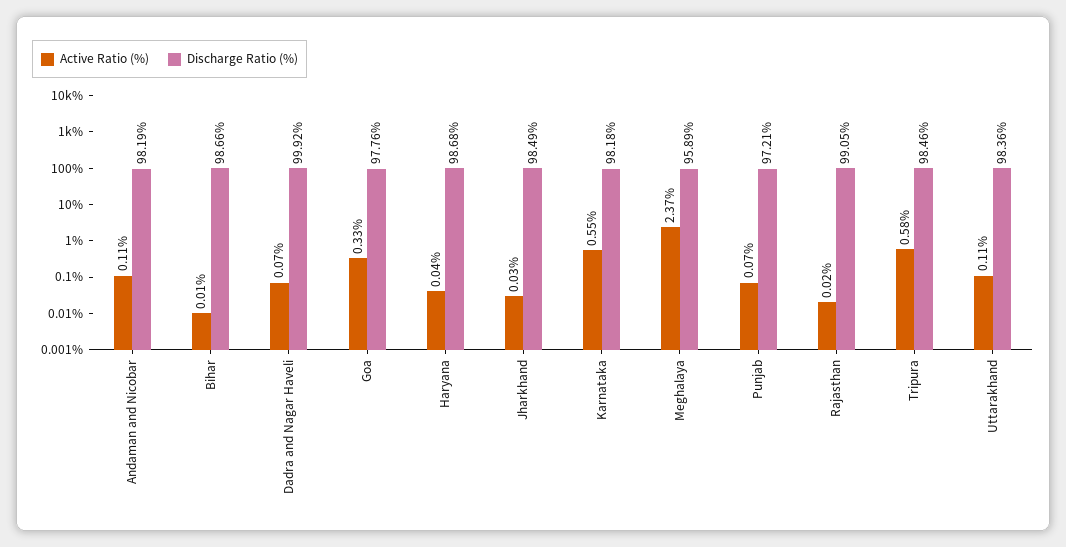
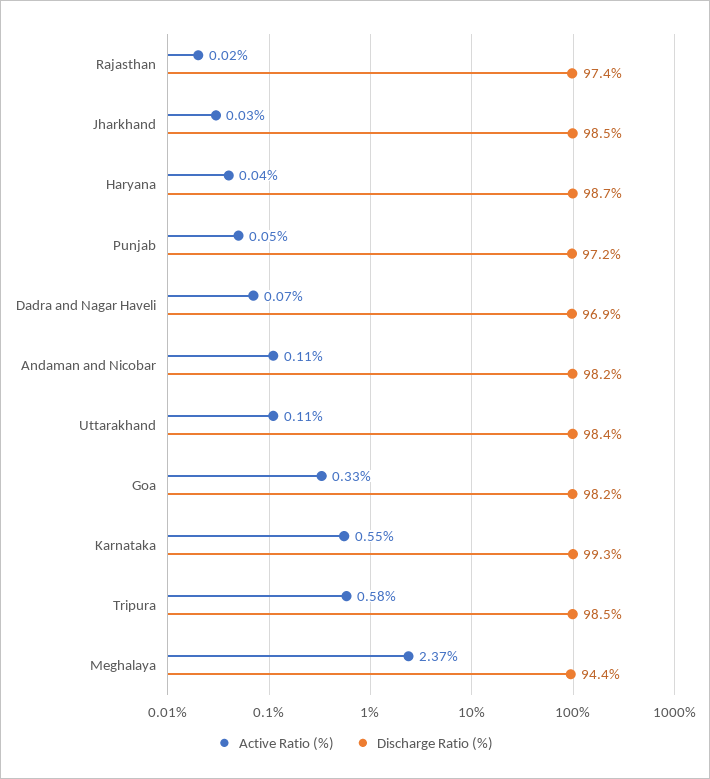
  {
    "Active Ratio (%)": {
      "Andaman and Nicobar": 0.11,
-     "Bihar": 0.01,
      "Dadra and Nagar Haveli": 0.07,
      "Goa": 0.33,
      "Haryana": 0.04,
      "Jharkhand": 0.03,
      "Karnataka": 0.55,
      "Meghalaya": 2.37,
-     "Punjab": 0.07,
+     "Punjab": 0.05,
      "Rajasthan": 0.02,
      "Tripura": 0.58,
      "Uttarakhand": 0.11
    },
    "Discharge Ratio (%)": {
      "Andaman and Nicobar": 98.19,
-     "Bihar": 98.66,
-     "Dadra and Nagar Haveli": 99.92,
+     "Dadra and Nagar Haveli": 96.9,
-     "Goa": 97.76,
+     "Goa": 98.2,
      "Haryana": 98.68,
      "Jharkhand": 98.49,
-     "Karnataka": 98.18,
+     "Karnataka": 99.3,
-     "Meghalaya": 95.89,
+     "Meghalaya": 94.4,
      "Punjab": 97.21,
-     "Rajasthan": 99.05,
+     "Rajasthan": 97.4,
      "Tripura": 98.46,
      "Uttarakhand": 98.36
    }
  }

